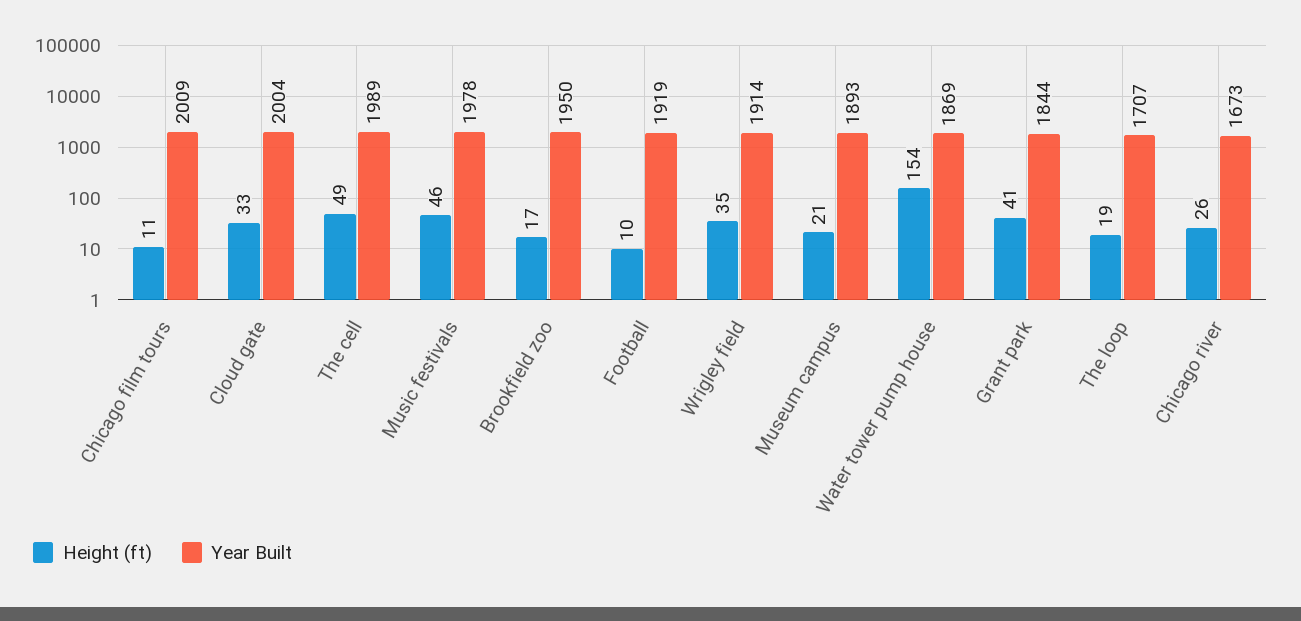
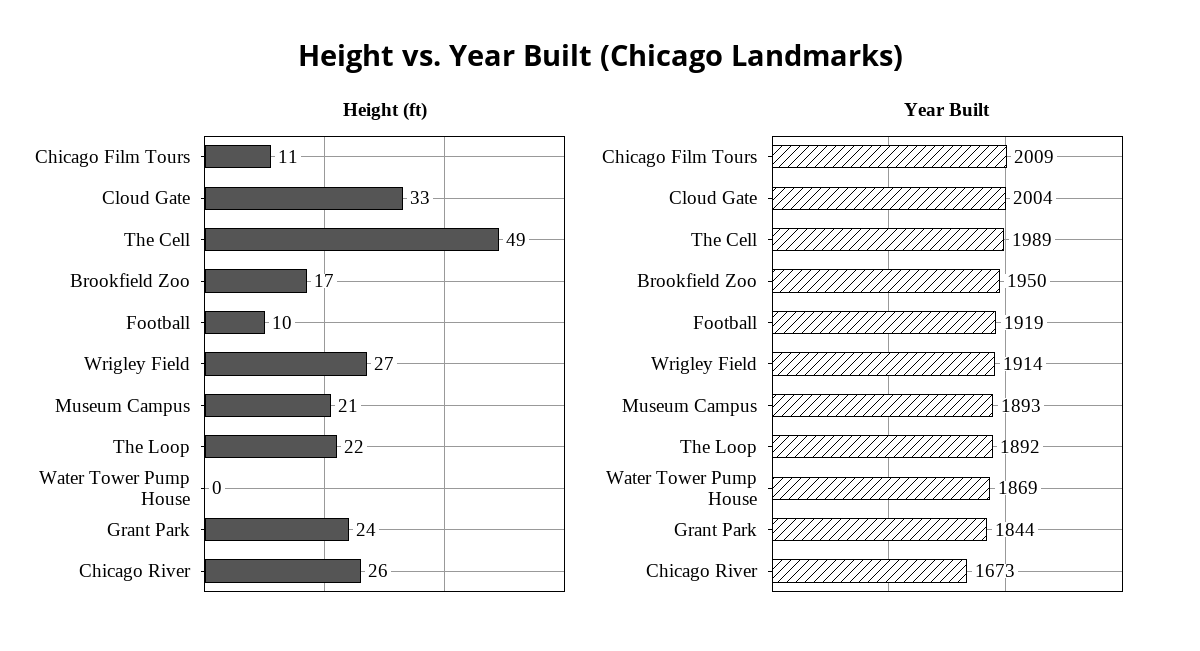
  {
    "Height (ft)": {
      "Chicago film tours": 11,
      "Cloud gate": 33,
      "The cell": 49,
-     "Music festivals": 46,
      "Brookfield zoo": 17,
      "Football": 10,
-     "Wrigley field": 35,
+     "Wrigley field": 27,
      "Museum campus": 21,
-     "Water tower pump house": 154,
+     "Water tower pump house": 0,
-     "Grant park": 41,
+     "Grant park": 24,
-     "The loop": 19,
+     "The loop": 22,
      "Chicago river": 26
    },
    "Year Built": {
      "Chicago film tours": 2009,
      "Cloud gate": 2004,
      "The cell": 1989,
-     "Music festivals": 1978,
      "Brookfield zoo": 1950,
      "Football": 1919,
      "Wrigley field": 1914,
      "Museum campus": 1893,
      "Water tower pump house": 1869,
      "Grant park": 1844,
-     "The loop": 1707,
+     "The loop": 1892,
      "Chicago river": 1673
    }
  }

